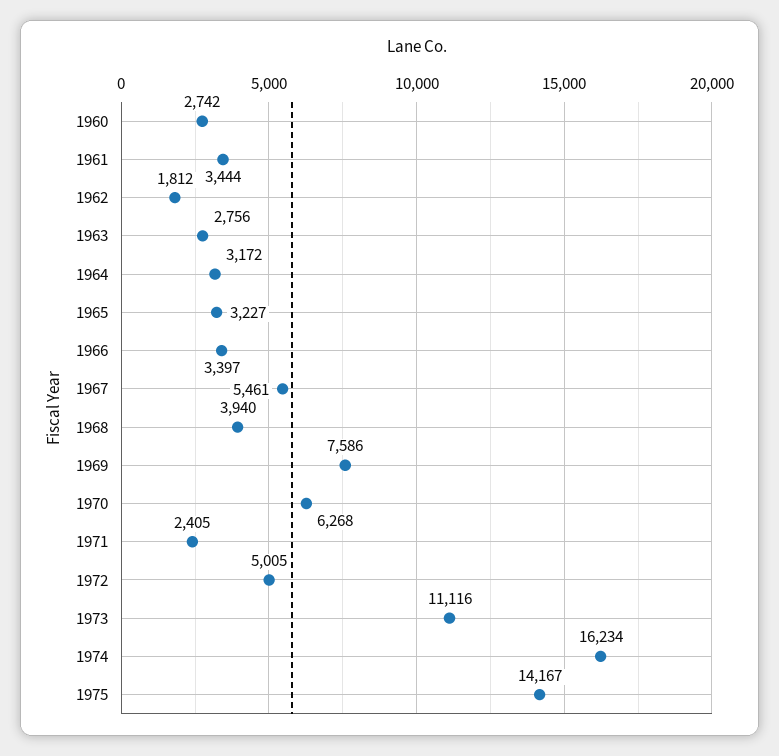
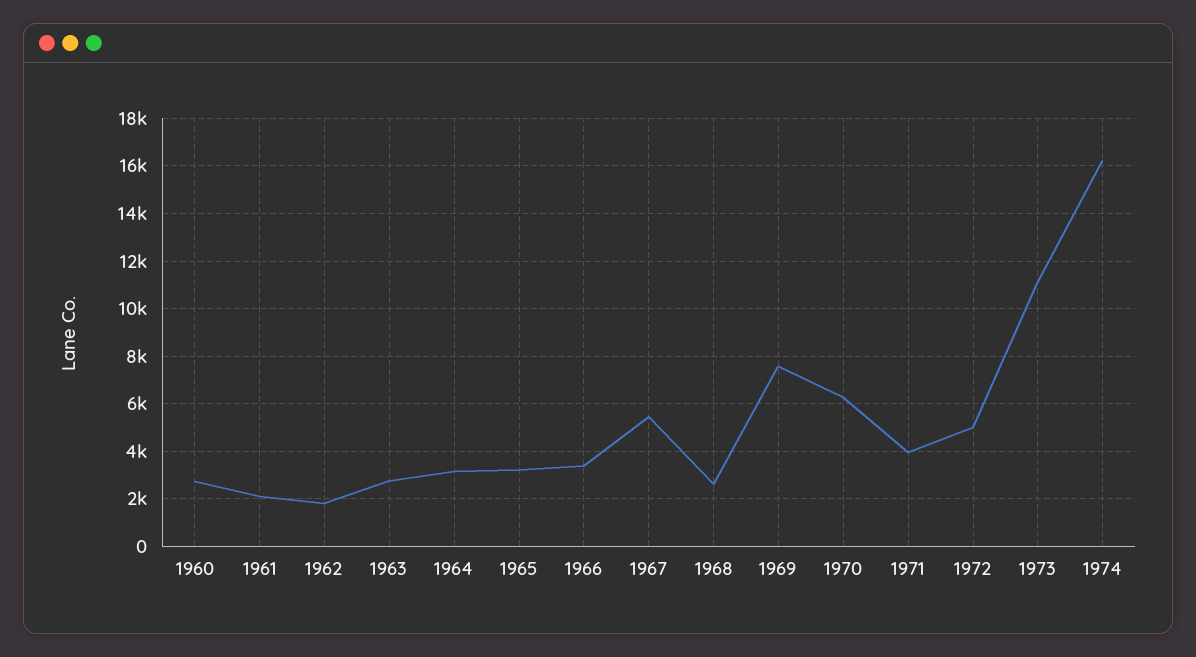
  {
    "1960": 2742,
-   "1961": 3444,
+   "1961": 2000,
    "1962": 1812,
    "1963": 2756,
    "1964": 3172,
    "1965": 3227,
    "1966": 3397,
    "1967": 5461,
-   "1968": 3940,
+   "1968": 2500,
    "1969": 7586,
    "1970": 6268,
-   "1971": 2405,
+   "1971": 4000,
    "1972": 5005,
    "1973": 11116,
-   "1974": 16234,
+   "1974": 16234
-   "1975": 14167
  }

